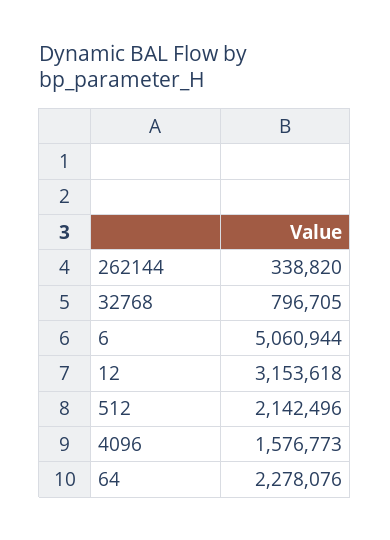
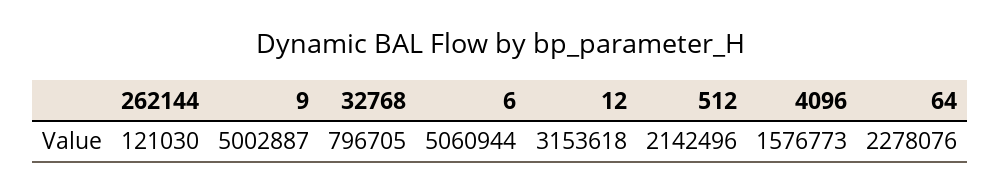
  {
-   "262144": 338820,
+   "262144": 121030,
    "32768": 796705,
    "6": 5060944,
    "12": 3153618,
    "512": 2142496,
    "4096": 1576773,
-   "64": 2278076
+   "64": 2278076,
+   "9": 5002887
  }

